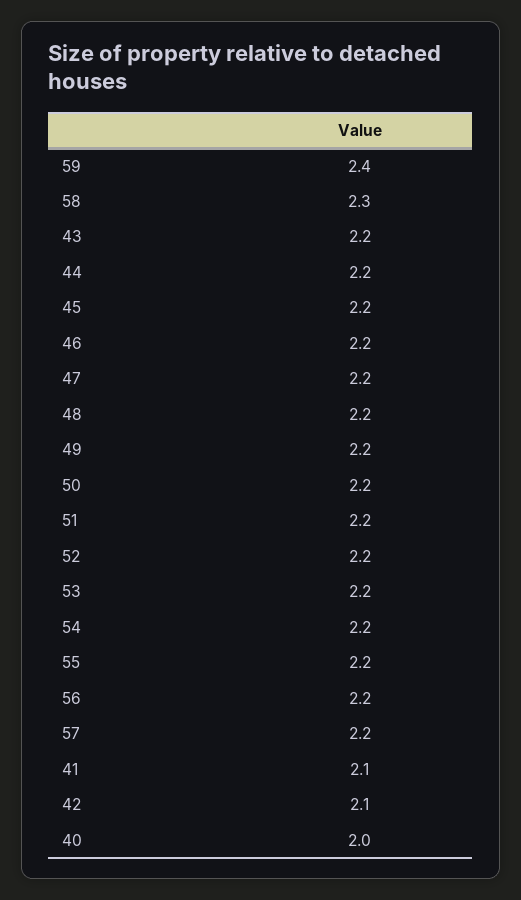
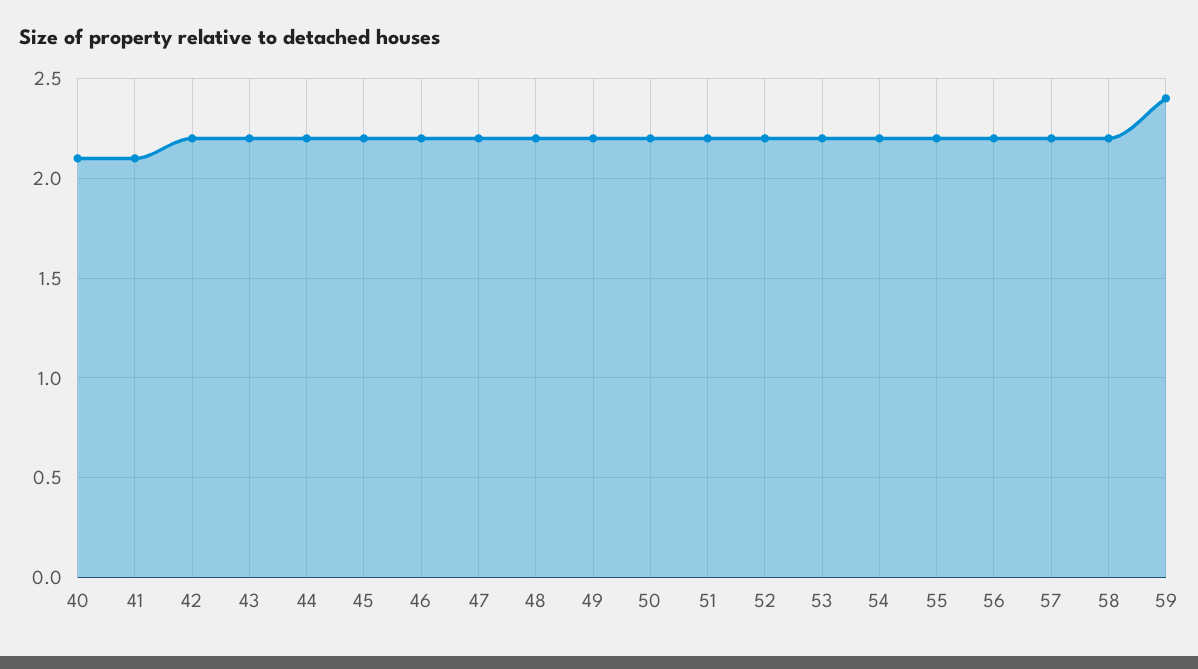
  {
    "59": 2.4,
-   "58": 2.3,
+   "58": 2.2,
    "43": 2.2,
    "44": 2.2,
    "45": 2.2,
    "46": 2.2,
    "47": 2.2,
    "48": 2.2,
    "49": 2.2,
    "50": 2.2,
    "51": 2.2,
    "52": 2.2,
    "53": 2.2,
    "54": 2.2,
    "55": 2.2,
    "56": 2.2,
    "57": 2.2,
    "41": 2.1,
-   "42": 2.1,
+   "42": 2.2,
-   "40": 2
+   "40": 2.1
  }

